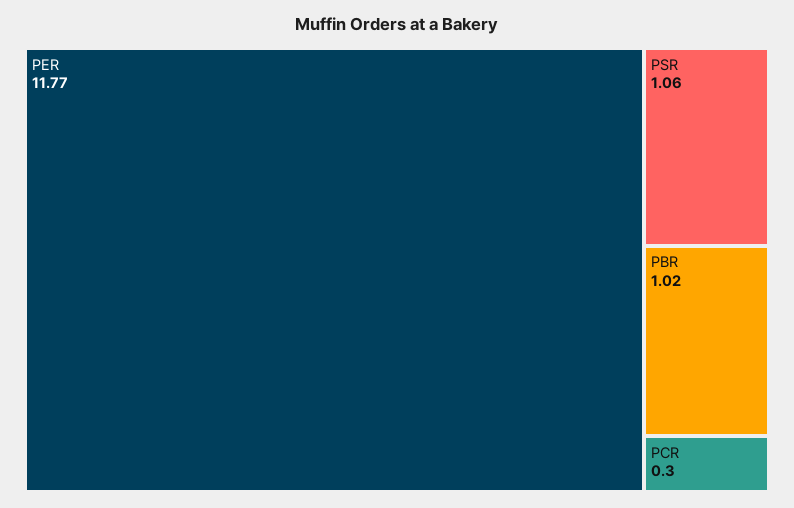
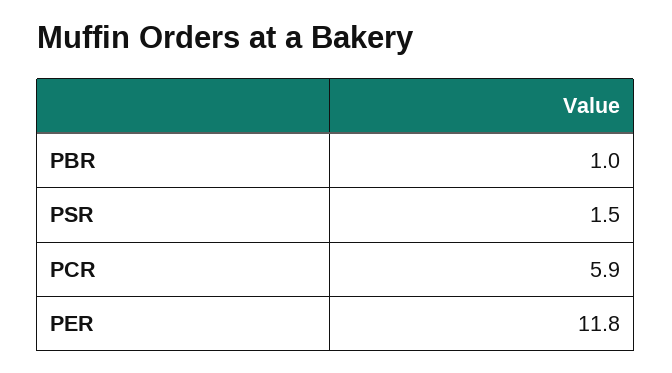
  {
    "PER": 11.77,
-   "PSR": 1.06,
+   "PSR": 1.5,
    "PBR": 1.02,
-   "PCR": 0.3
+   "PCR": 5.9
  }

